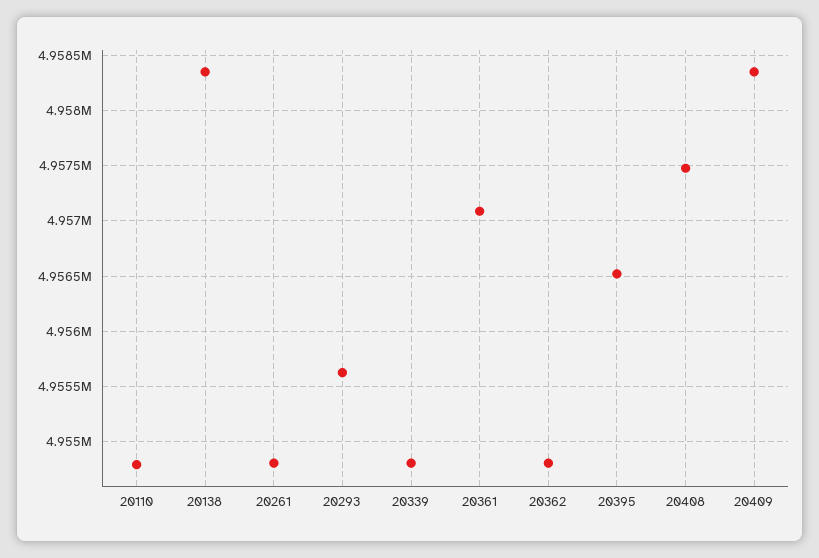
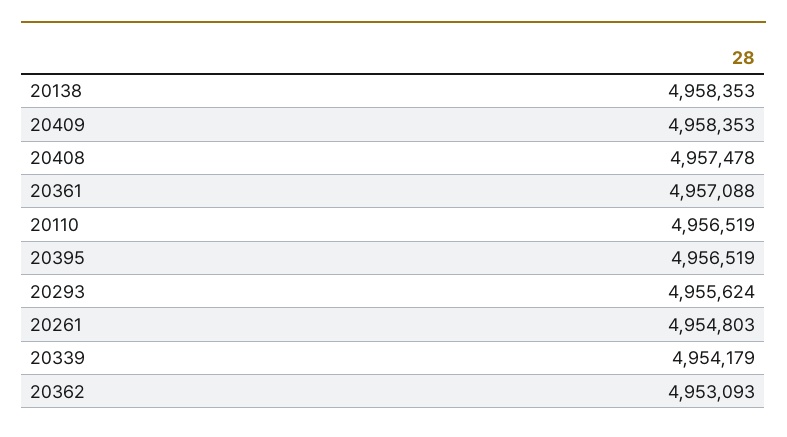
  {
-   "20110": 4954800,
+   "20110": 4956519,
    "20138": 4958353,
    "20261": 4954803,
    "20293": 4955624,
-   "20339": 4954800,
+   "20339": 4954179,
    "20361": 4957088,
-   "20362": 4954800,
+   "20362": 4953093,
    "20395": 4956519,
    "20408": 4957478,
    "20409": 4958353
  }

